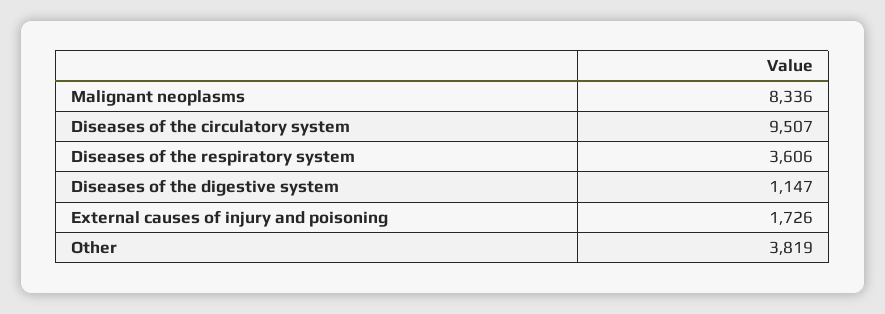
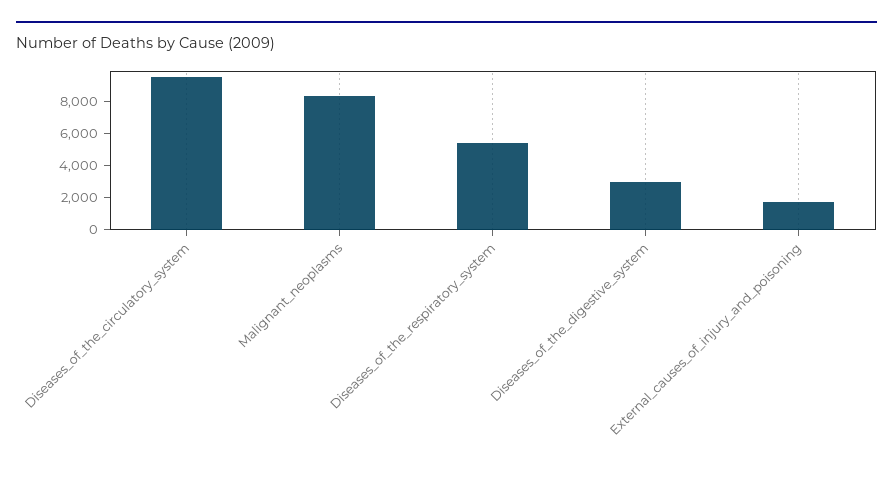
  {
    "Malignant neoplasms": 8336,
    "Diseases of the circulatory system": 9507,
-   "Diseases of the respiratory system": 3606,
+   "Diseases of the respiratory system": 5500,
-   "Diseases of the digestive system": 1147,
+   "Diseases of the digestive system": 3000,
-   "External causes of injury and poisoning": 1726,
+   "External causes of injury and poisoning": 1726
-   "Other": 3819
  }

